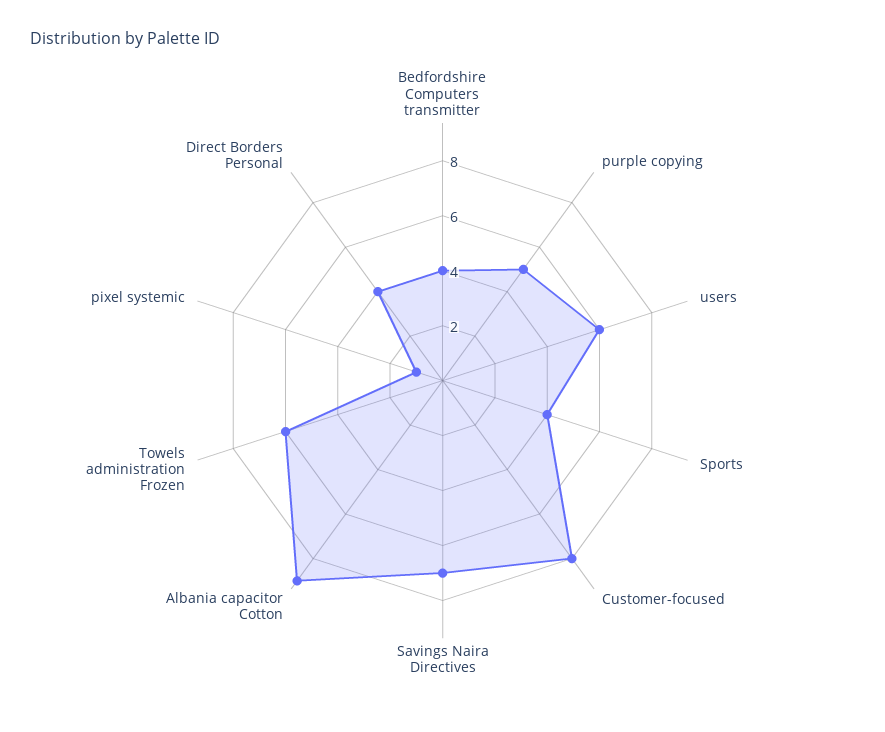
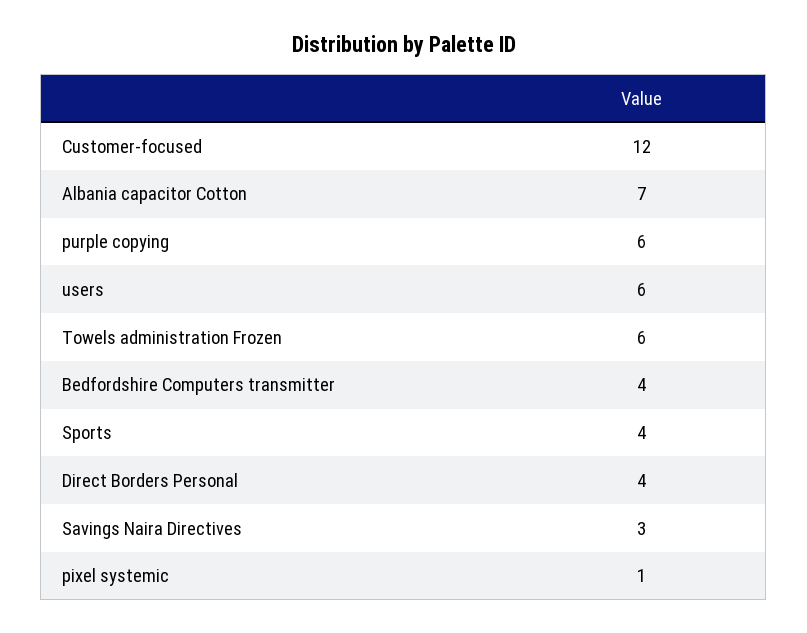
  {
    "Bedfordshire Computers transmitter": 4,
-   "purple copying": 5,
+   "purple copying": 6,
    "users": 6,
    "Sports": 4,
-   "Customer-focused": 8,
+   "Customer-focused": 12,
-   "Savings Naira Directives": 7,
+   "Savings Naira Directives": 3,
-   "Albania capacitor Cotton": 9,
+   "Albania capacitor Cotton": 7,
    "Towels administration Frozen": 6,
    "pixel systemic": 1,
    "Direct Borders Personal": 4
  }

